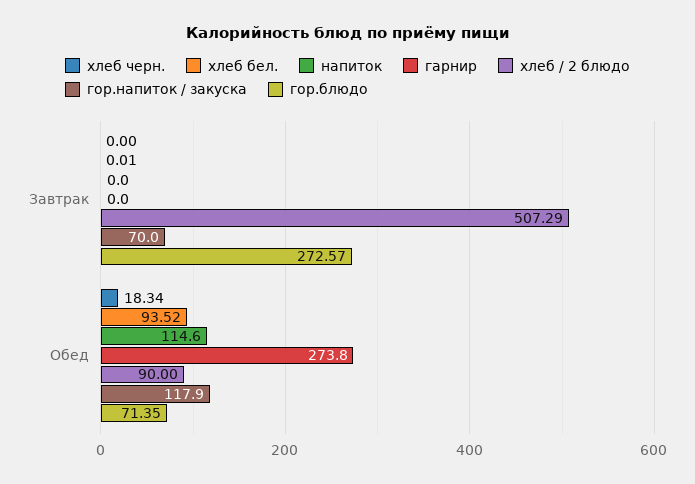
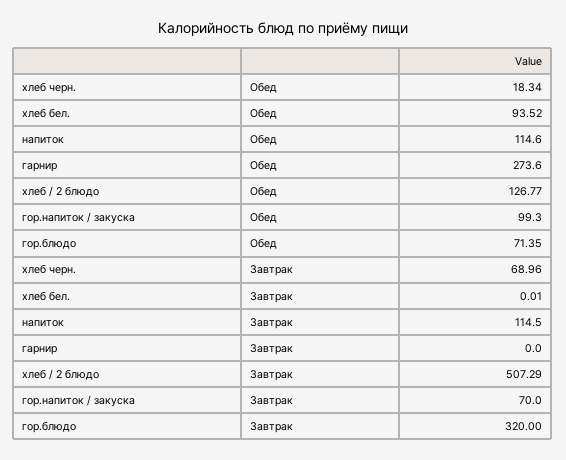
  {
    "хлеб черн.": {
-     "Завтрак": 0,
+     "Завтрак": 68.96,
      "Обед": 18.34
    },
    "хлеб бел.": {
      "Завтрак": 0.01,
      "Обед": 93.52
    },
    "напиток": {
-     "Завтрак": 0,
+     "Завтрак": 114.5,
      "Обед": 114.6
    },
    "гарнир": {
      "Завтрак": 0,
-     "Обед": 273.8
+     "Обед": 273.6
    },
    "хлеб / 2 блюдо": {
      "Завтрак": 507.29,
-     "Обед": 90
+     "Обед": 126.77
    },
    "гор.напиток / закуска": {
      "Завтрак": 70,
-     "Обед": 117.9
+     "Обед": 99.3
    },
    "гор.блюдо": {
-     "Завтрак": 272.57,
+     "Завтрак": 320,
      "Обед": 71.35
    }
  }

